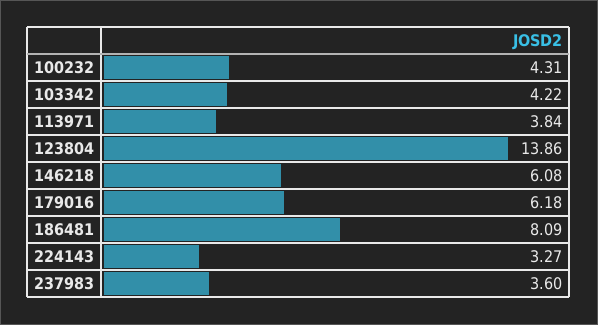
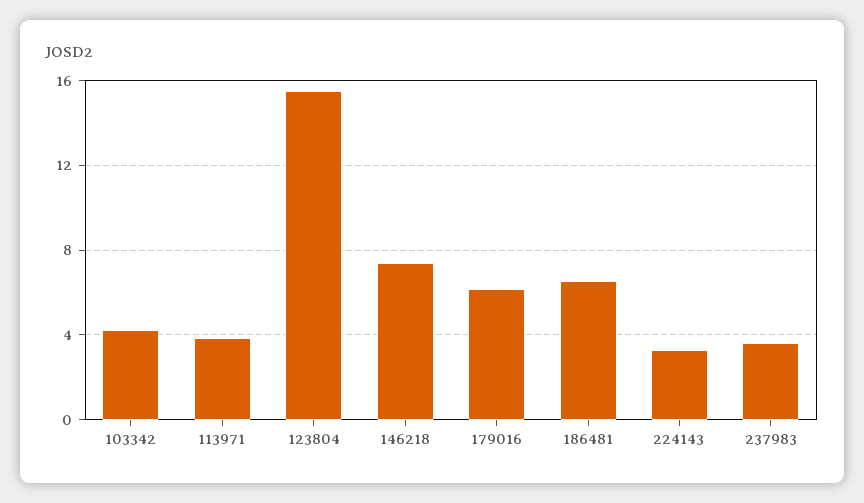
  {
-   "100232": 4.31,
    "103342": 4.22,
    "113971": 3.84,
-   "123804": 13.86,
+   "123804": 15.5,
-   "146218": 6.08,
+   "146218": 7.5,
    "179016": 6.18,
-   "186481": 8.09,
+   "186481": 6.5,
    "224143": 3.27,
    "237983": 3.6
  }

